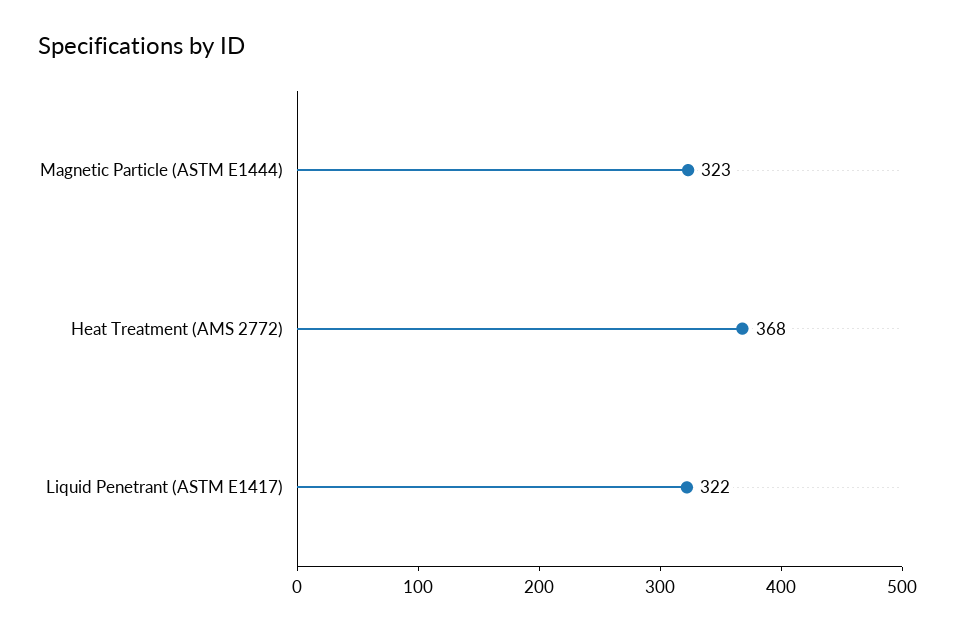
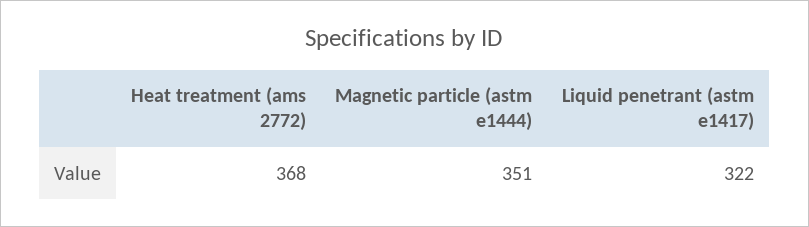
  {
-   "Magnetic Particle (ASTM E1444)": 323,
+   "Magnetic Particle (ASTM E1444)": 351,
    "Heat Treatment (AMS 2772)": 368,
    "Liquid Penetrant (ASTM E1417)": 322
  }

